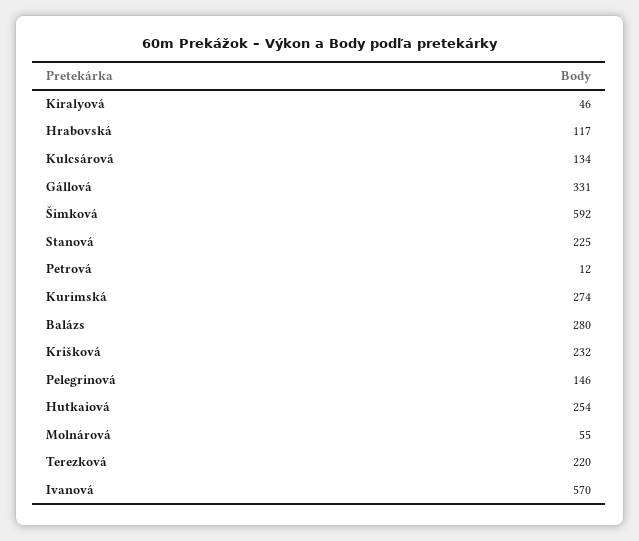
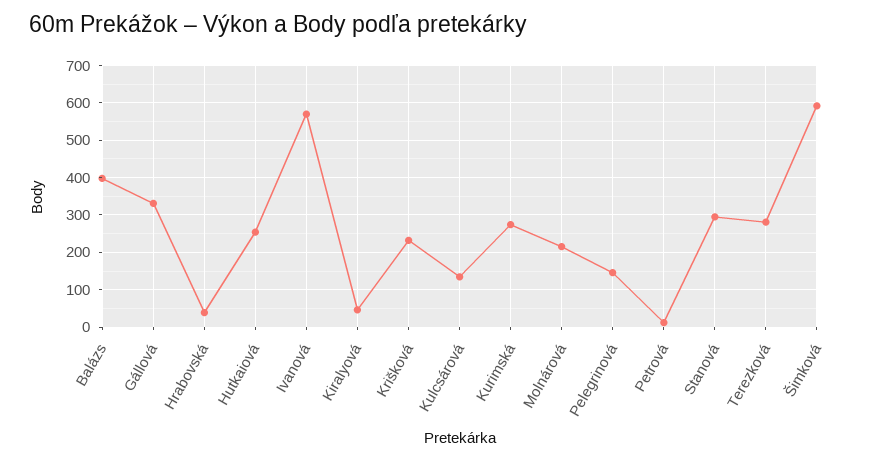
  {
    "Kiralyová": 46,
-   "Hrabovská": 117,
+   "Hrabovská": 40,
    "Kulcsárová": 134,
    "Gállová": 331,
    "Šimková": 592,
-   "Stanová": 225,
+   "Stanová": 300,
    "Petrová": 12,
    "Kurimská": 274,
-   "Balázs": 280,
+   "Balázs": 400,
    "Krišková": 232,
    "Pelegrinová": 146,
    "Hutkaiová": 254,
-   "Molnárová": 55,
+   "Molnárová": 220,
-   "Terezková": 220,
+   "Terezková": 280,
    "Ivanová": 570
  }

